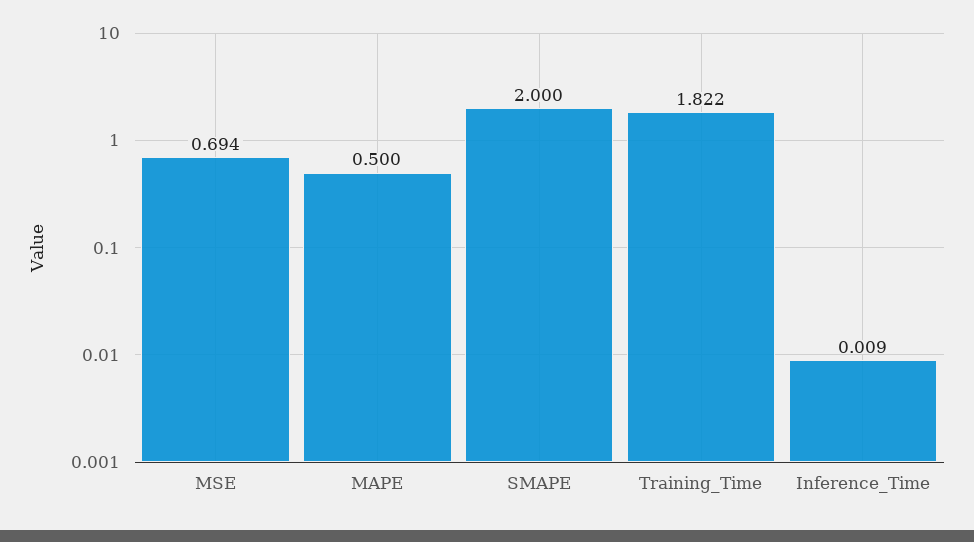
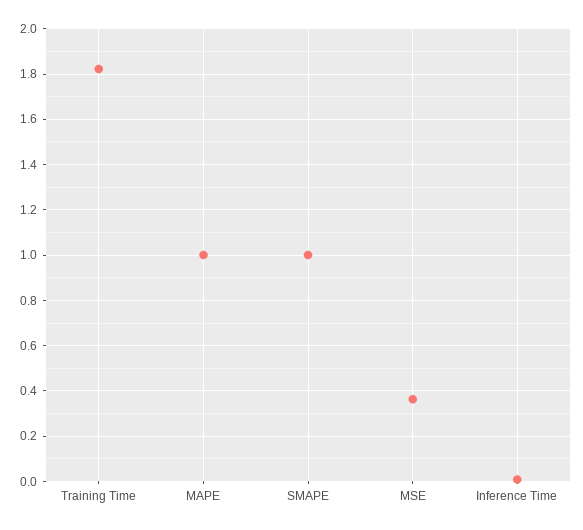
  {
-   "MSE": 0.694,
+   "MSE": 0.35,
-   "MAPE": 0.5,
+   "MAPE": 1,
-   "SMAPE": 2,
+   "SMAPE": 1,
    "Training_Time": 1.822,
    "Inference_Time": 0.009
  }

